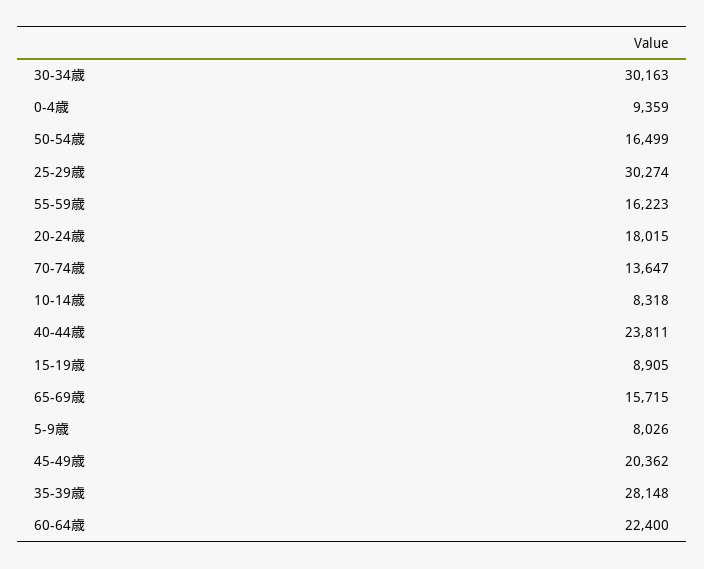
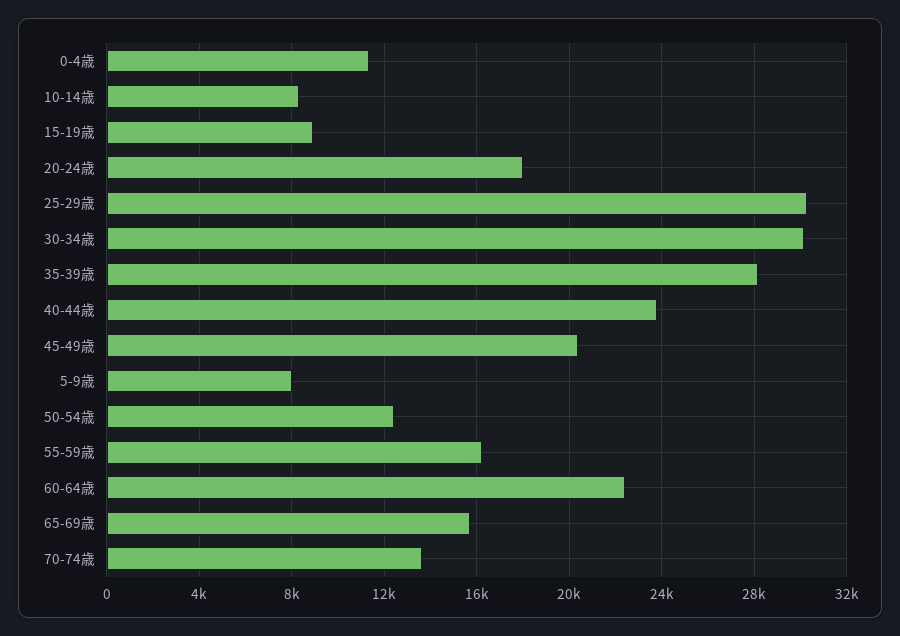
  {
    "30-34歳": 30163,
-   "0-4歳": 9359,
+   "0-4歳": 11500,
-   "50-54歳": 16499,
+   "50-54歳": 12500,
    "25-29歳": 30274,
    "55-59歳": 16223,
    "20-24歳": 18015,
    "70-74歳": 13647,
    "10-14歳": 8318,
    "40-44歳": 23811,
    "15-19歳": 8905,
    "65-69歳": 15715,
    "5-9歳": 8026,
    "45-49歳": 20362,
    "35-39歳": 28148,
    "60-64歳": 22400
  }

